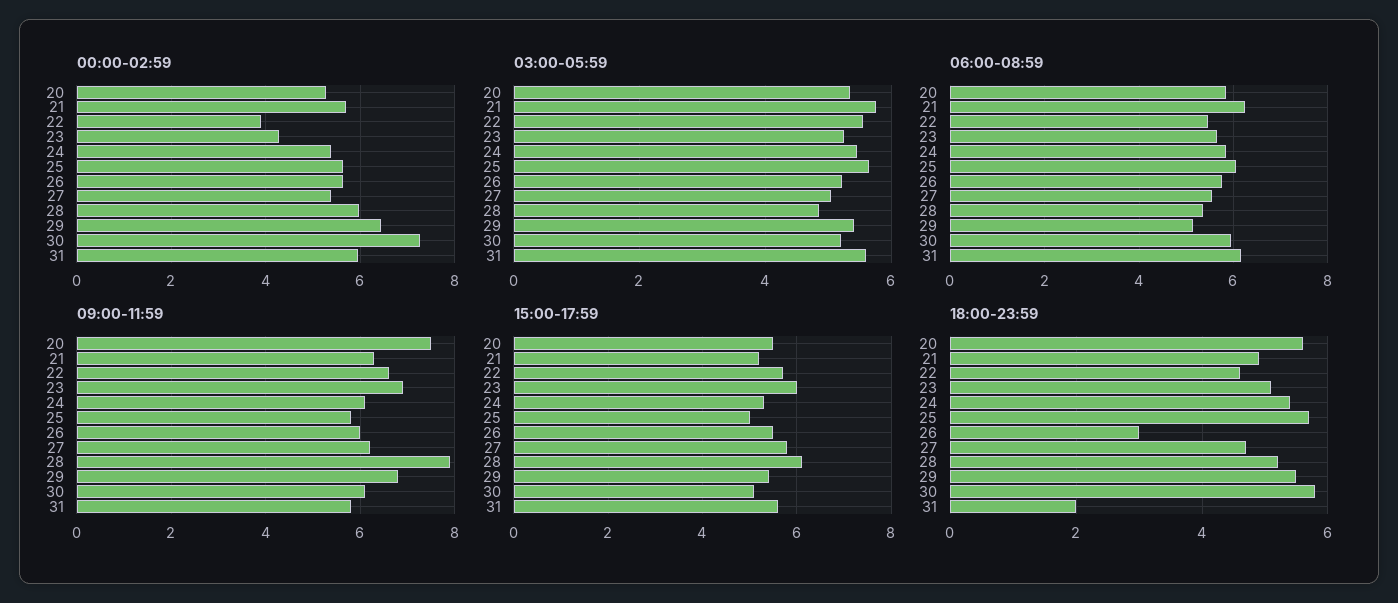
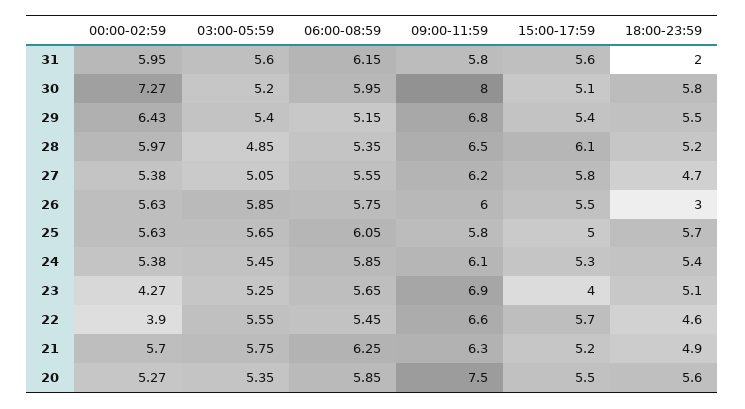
  {
    "00:00-02:59": {
      "20": 5.27,
      "21": 5.7,
      "22": 3.9,
      "23": 4.27,
      "24": 5.38,
      "25": 5.63,
      "26": 5.63,
      "27": 5.38,
      "28": 5.97,
      "29": 6.43,
      "30": 7.27,
      "31": 5.95
    },
    "03:00-05:59": {
      "20": 5.35,
      "21": 5.75,
      "22": 5.55,
      "23": 5.25,
      "24": 5.45,
      "25": 5.65,
-     "26": 5.2,
+     "26": 5.85,
      "27": 5.05,
      "28": 4.85,
      "29": 5.4,
      "30": 5.2,
      "31": 5.6
    },
    "06:00-08:59": {
      "20": 5.85,
      "21": 6.25,
      "22": 5.45,
      "23": 5.65,
      "24": 5.85,
      "25": 6.05,
      "26": 5.75,
      "27": 5.55,
      "28": 5.35,
      "29": 5.15,
      "30": 5.95,
      "31": 6.15
    },
    "09:00-11:59": {
      "20": 7.5,
      "21": 6.3,
      "22": 6.6,
      "23": 6.9,
      "24": 6.1,
      "25": 5.8,
      "26": 6,
      "27": 6.2,
-     "28": 8,
+     "28": 6.5,
      "29": 6.8,
-     "30": 6,
+     "30": 8,
      "31": 5.8
    },
    "15:00-17:59": {
      "20": 5.5,
      "21": 5.2,
      "22": 5.7,
-     "23": 6,
+     "23": 4,
      "24": 5.3,
      "25": 5,
      "26": 5.5,
      "27": 5.8,
      "28": 6.1,
      "29": 5.4,
      "30": 5.1,
      "31": 5.6
    },
    "18:00-23:59": {
      "20": 5.6,
      "21": 4.9,
      "22": 4.6,
      "23": 5.1,
      "24": 5.4,
      "25": 5.7,
      "26": 3,
      "27": 4.7,
      "28": 5.2,
      "29": 5.5,
      "30": 5.8,
      "31": 2
    }
  }

